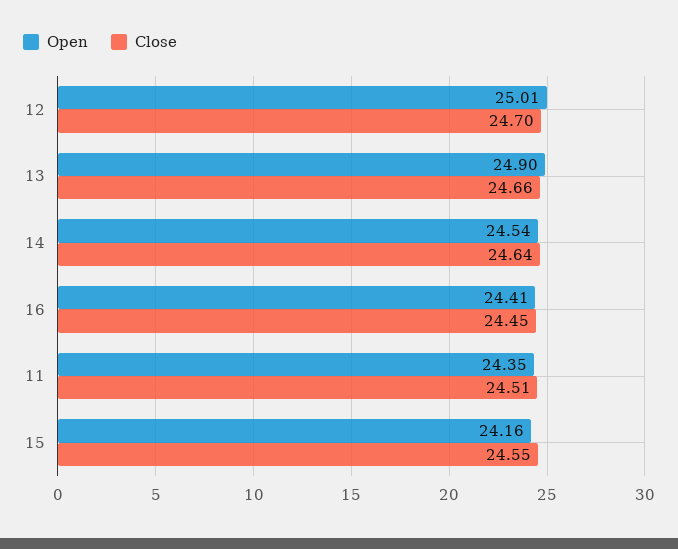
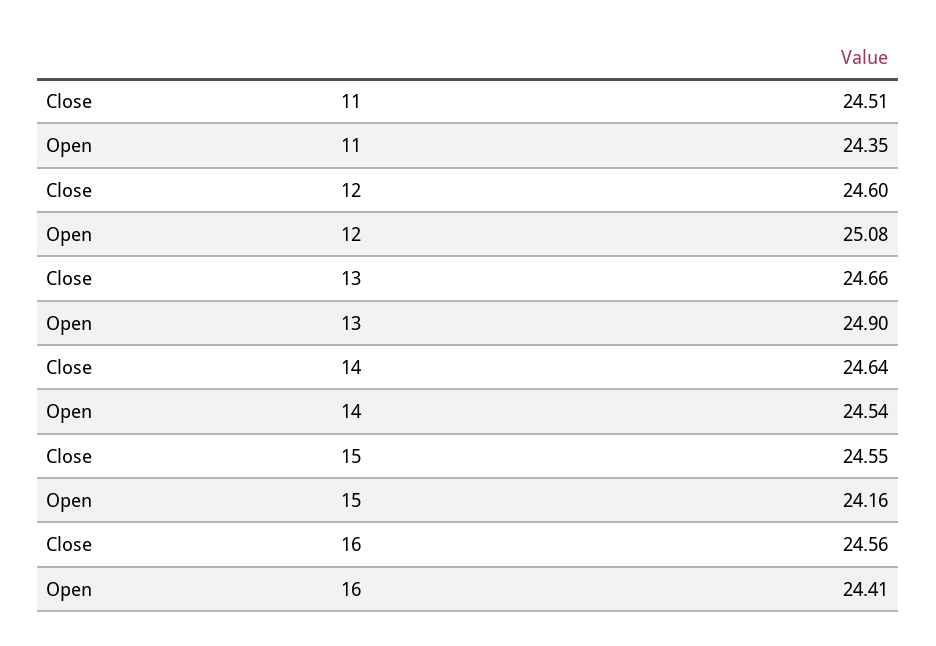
  {
    "Open": {
-     "12": 25.01,
+     "12": 25.08,
      "13": 24.9,
      "14": 24.54,
      "16": 24.41,
      "11": 24.35,
      "15": 24.16
    },
    "Close": {
-     "12": 24.7,
+     "12": 24.6,
      "13": 24.66,
      "14": 24.64,
-     "16": 24.45,
+     "16": 24.56,
      "11": 24.51,
      "15": 24.55
    }
  }

